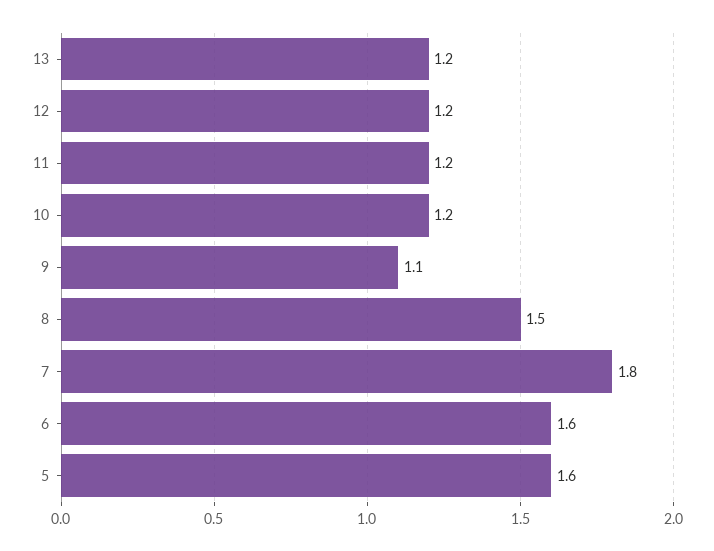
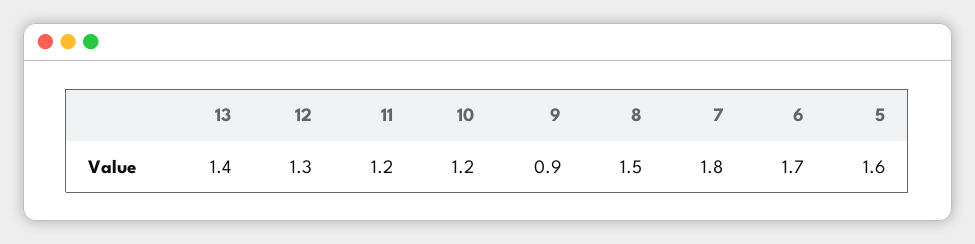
  {
-   "13": 1.2,
+   "13": 1.4,
-   "12": 1.2,
+   "12": 1.3,
    "11": 1.2,
    "10": 1.2,
-   "9": 1.1,
+   "9": 0.9,
    "8": 1.5,
    "7": 1.8,
-   "6": 1.6,
+   "6": 1.7,
    "5": 1.6
  }

